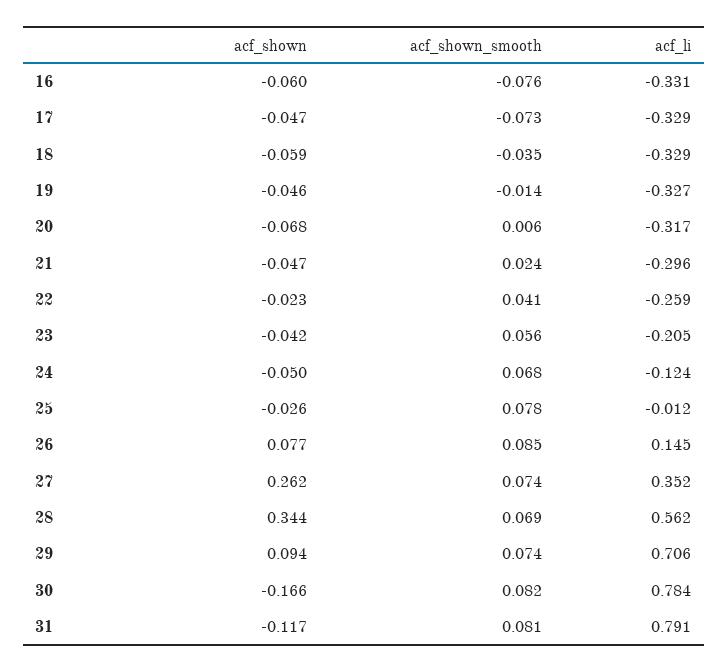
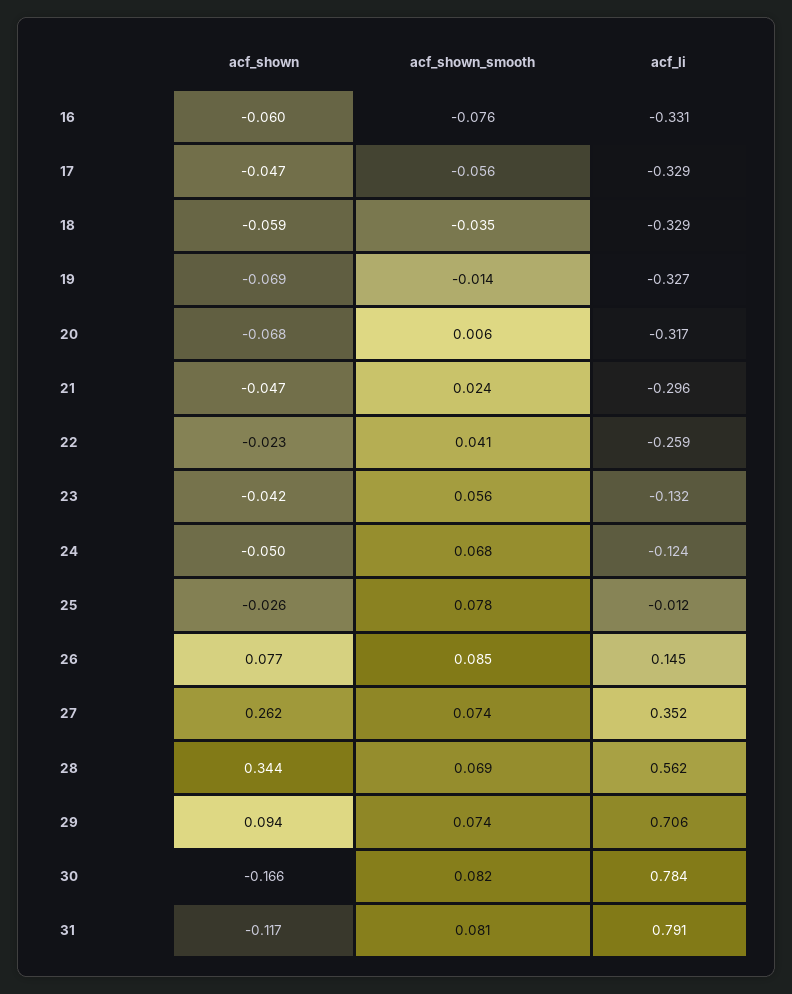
  {
    "acf_shown": {
      "16": -0.06,
      "17": -0.047,
      "18": -0.059,
-     "19": -0.046,
+     "19": -0.069,
      "20": -0.068,
      "21": -0.047,
      "22": -0.023,
      "23": -0.042,
      "24": -0.05,
      "25": -0.026,
      "26": 0.077,
      "27": 0.262,
      "28": 0.344,
      "29": 0.094,
      "30": -0.166,
      "31": -0.117
    },
    "acf_shown_smooth": {
      "16": -0.076,
-     "17": -0.073,
+     "17": -0.056,
      "18": -0.035,
      "19": -0.014,
      "20": 0.006,
      "21": 0.024,
      "22": 0.041,
      "23": 0.056,
      "24": 0.068,
      "25": 0.078,
      "26": 0.085,
      "27": 0.074,
      "28": 0.069,
      "29": 0.074,
      "30": 0.082,
      "31": 0.081
    },
    "acf_li": {
      "16": -0.331,
      "17": -0.329,
      "18": -0.329,
      "19": -0.327,
      "20": -0.317,
      "21": -0.296,
      "22": -0.259,
-     "23": -0.205,
+     "23": -0.132,
      "24": -0.124,
      "25": -0.012,
      "26": 0.145,
      "27": 0.352,
      "28": 0.562,
      "29": 0.706,
      "30": 0.784,
      "31": 0.791
    }
  }

